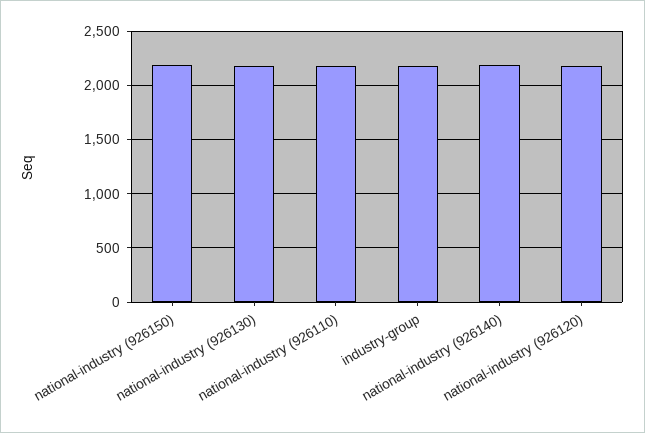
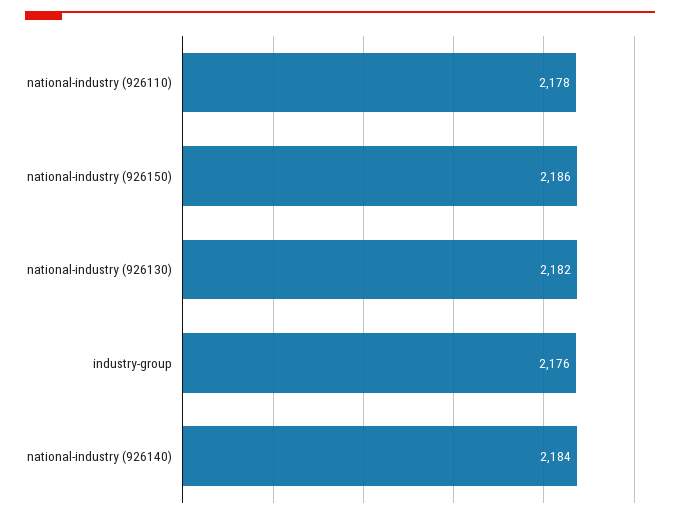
  {
    "national-industry (926150)": 2186,
    "national-industry (926130)": 2182,
    "national-industry (926110)": 2178,
    "industry-group": 2176,
-   "national-industry (926140)": 2184,
+   "national-industry (926140)": 2184
-   "national-industry (926120)": 2200
  }

